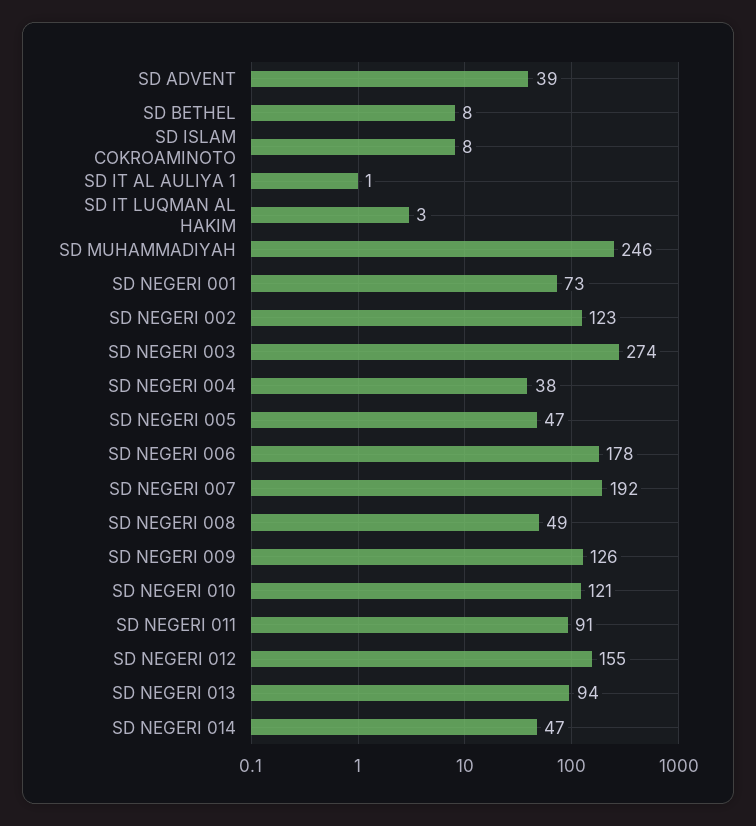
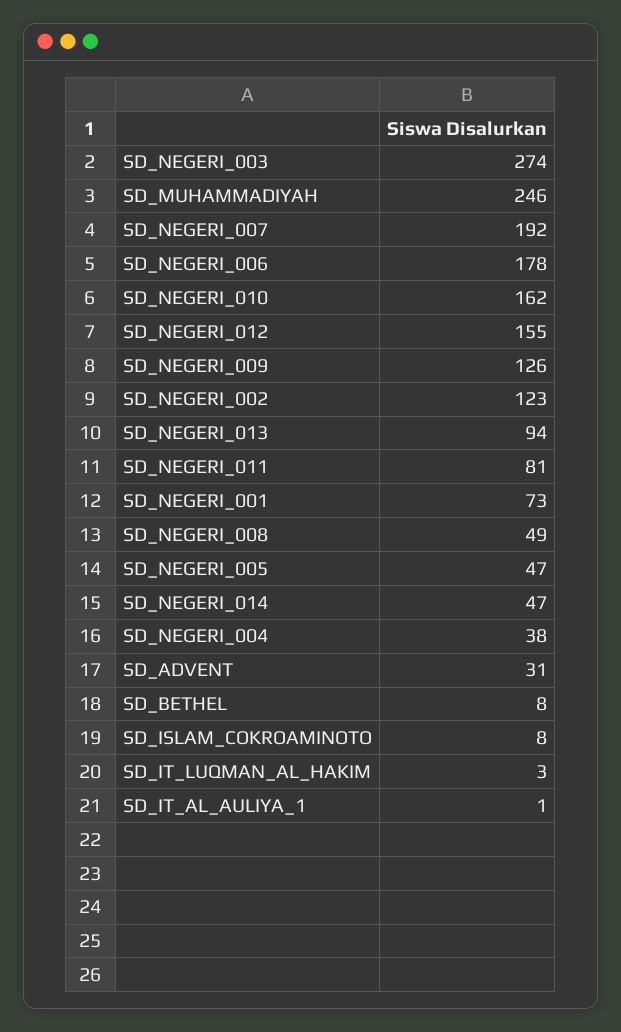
  {
-   "SD ADVENT": 39,
+   "SD ADVENT": 31,
    "SD BETHEL": 8,
    "SD ISLAM COKROAMINOTO": 8,
    "SD IT AL AULIYA 1": 1,
    "SD IT LUQMAN AL HAKIM": 3,
    "SD MUHAMMADIYAH": 246,
    "SD NEGERI 001": 73,
    "SD NEGERI 002": 123,
    "SD NEGERI 003": 274,
    "SD NEGERI 004": 38,
    "SD NEGERI 005": 47,
    "SD NEGERI 006": 178,
    "SD NEGERI 007": 192,
    "SD NEGERI 008": 49,
    "SD NEGERI 009": 126,
-   "SD NEGERI 010": 121,
+   "SD NEGERI 010": 162,
-   "SD NEGERI 011": 91,
+   "SD NEGERI 011": 81,
    "SD NEGERI 012": 155,
    "SD NEGERI 013": 94,
    "SD NEGERI 014": 47
  }

